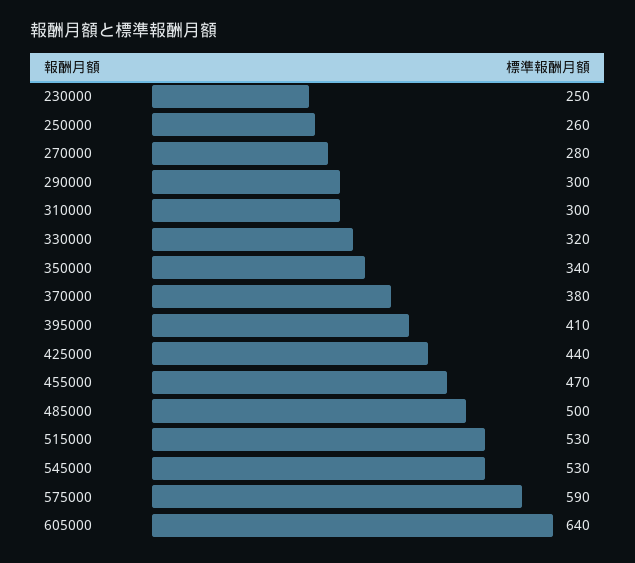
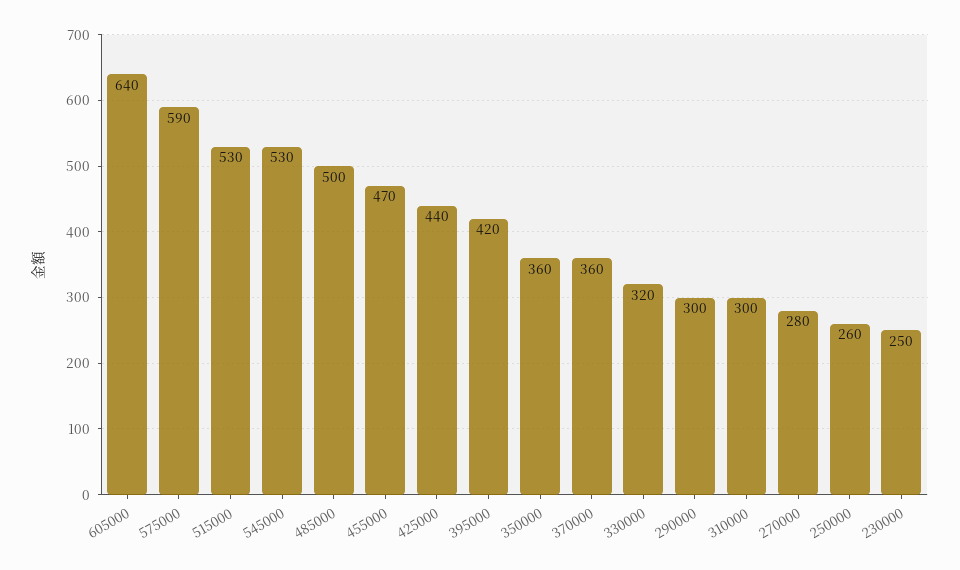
  {
    "230000": 250,
    "250000": 260,
    "270000": 280,
    "290000": 300,
    "310000": 300,
    "330000": 320,
-   "350000": 340,
+   "350000": 360,
-   "370000": 380,
+   "370000": 360,
-   "395000": 410,
+   "395000": 420,
    "425000": 440,
    "455000": 470,
    "485000": 500,
    "515000": 530,
    "545000": 530,
    "575000": 590,
    "605000": 640
  }

